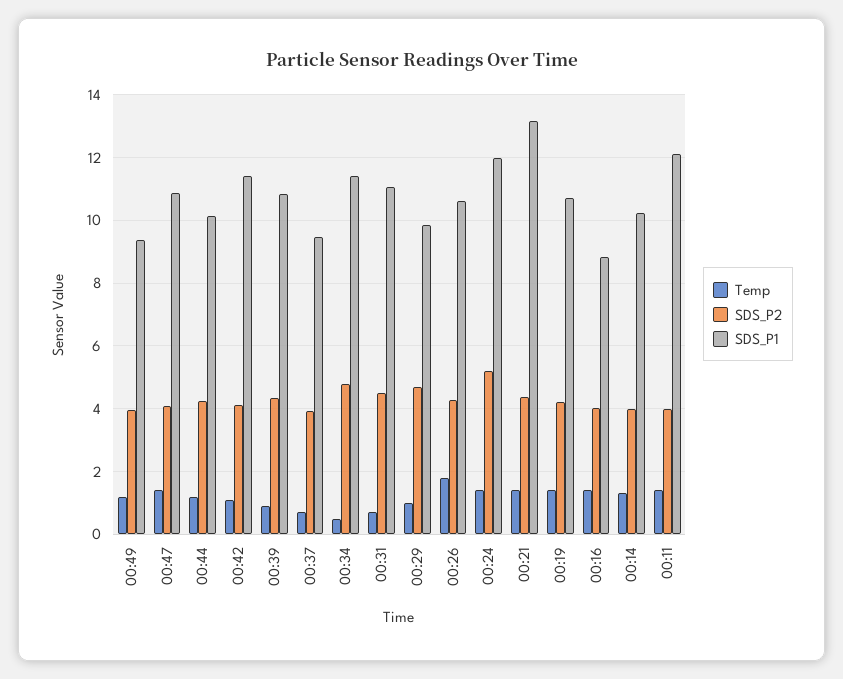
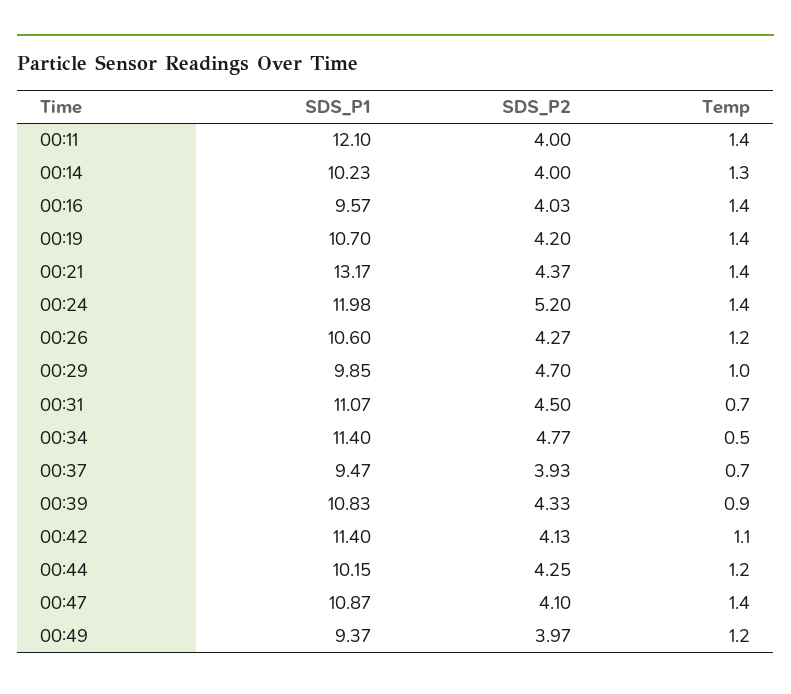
  {
    "Temp": {
      "00:49": 1.2,
      "00:47": 1.4,
      "00:44": 1.2,
      "00:42": 1.1,
      "00:39": 0.9,
      "00:37": 0.7,
      "00:34": 0.5,
      "00:31": 0.7,
      "00:29": 1,
-     "00:26": 1.8,
+     "00:26": 1.2,
      "00:24": 1.4,
      "00:21": 1.4,
      "00:19": 1.4,
      "00:16": 1.4,
      "00:14": 1.3,
      "00:11": 1.4
    },
    "SDS_P2": {
      "00:49": 3.97,
      "00:47": 4.1,
      "00:44": 4.25,
      "00:42": 4.13,
      "00:39": 4.33,
      "00:37": 3.93,
      "00:34": 4.77,
      "00:31": 4.5,
      "00:29": 4.7,
      "00:26": 4.27,
      "00:24": 5.2,
      "00:21": 4.37,
      "00:19": 4.2,
      "00:16": 4.03,
      "00:14": 4,
      "00:11": 4
    },
    "SDS_P1": {
      "00:49": 9.37,
      "00:47": 10.87,
      "00:44": 10.15,
      "00:42": 11.4,
      "00:39": 10.83,
      "00:37": 9.47,
      "00:34": 11.4,
      "00:31": 11.07,
      "00:29": 9.85,
      "00:26": 10.6,
      "00:24": 11.98,
      "00:21": 13.17,
      "00:19": 10.7,
-     "00:16": 8.8,
+     "00:16": 9.57,
      "00:14": 10.23,
      "00:11": 12.1
    }
  }

